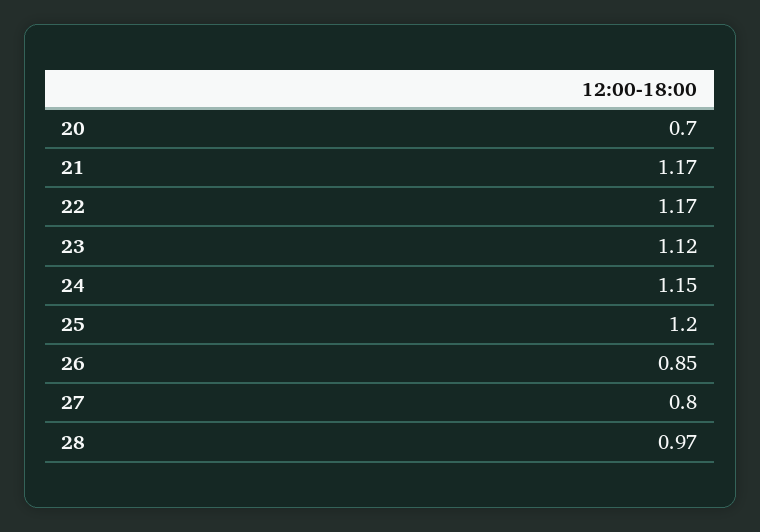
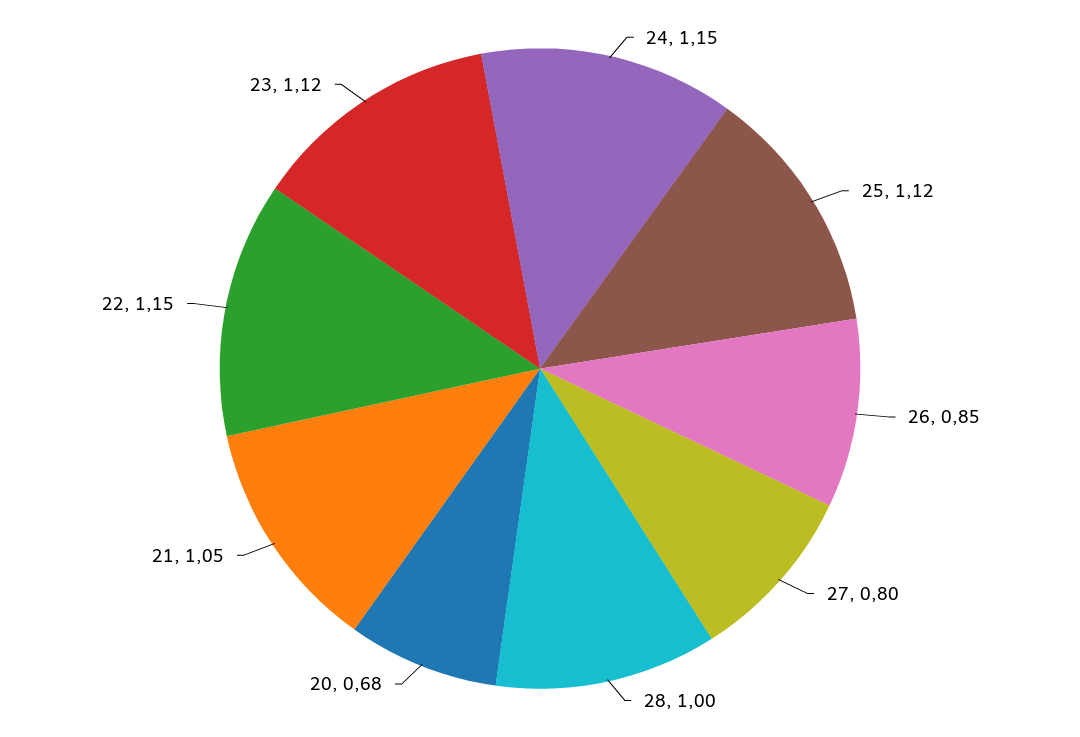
  {
-   "20": 0.7,
+   "20": 0.68,
-   "21": 1.17,
+   "21": 1.05,
-   "22": 1.17,
+   "22": 1.15,
    "23": 1.12,
    "24": 1.15,
-   "25": 1.2,
+   "25": 1.12,
    "26": 0.85,
    "27": 0.8,
-   "28": 0.97
+   "28": 1
  }

